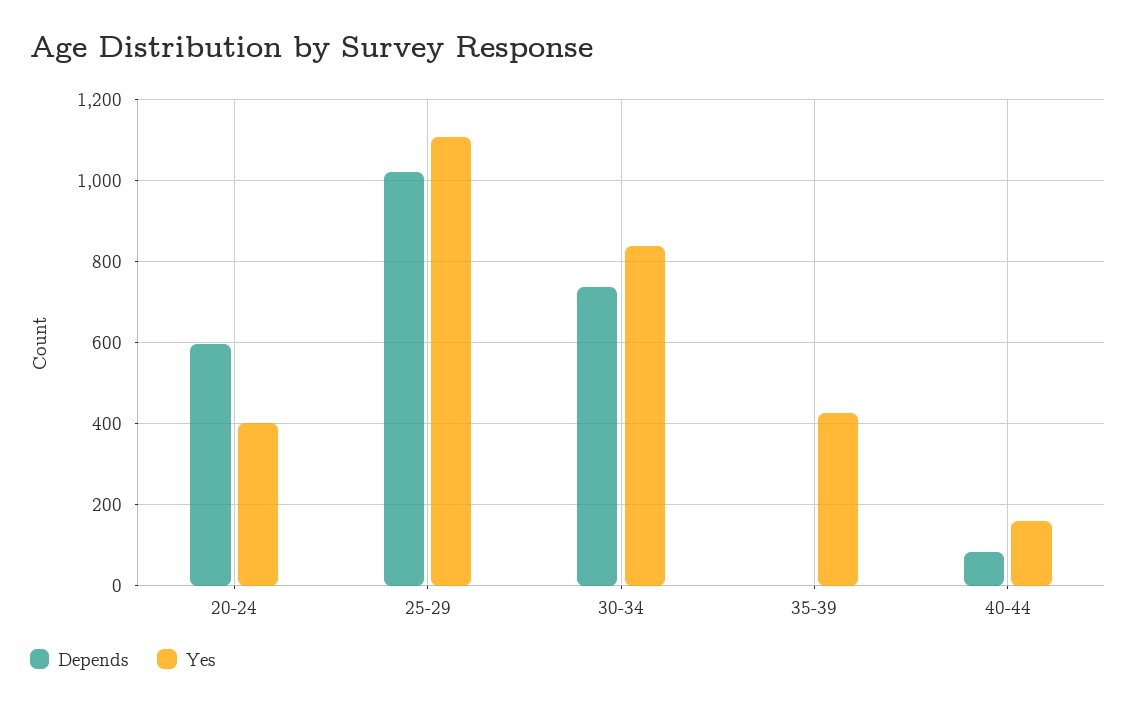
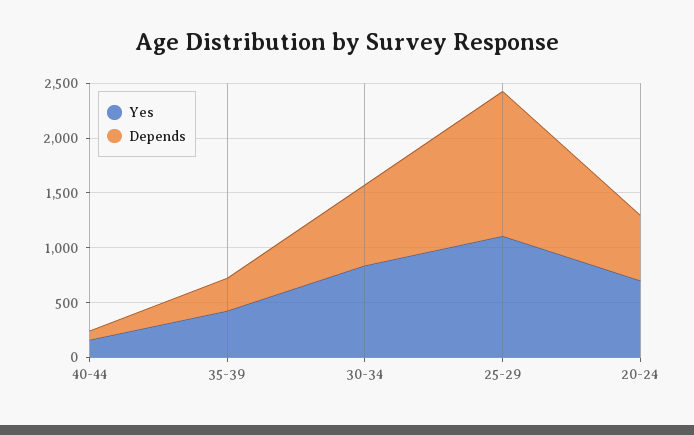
  {
    "Depends": {
      "20-24": 600,
-     "25-29": 1020,
+     "25-29": 1300,
      "30-34": 740,
-     "35-39": 0,
+     "35-39": 300,
      "40-44": 80
    },
    "Yes": {
-     "20-24": 400,
+     "20-24": 700,
      "25-29": 1100,
      "30-34": 840,
      "35-39": 420,
      "40-44": 160
    }
  }

